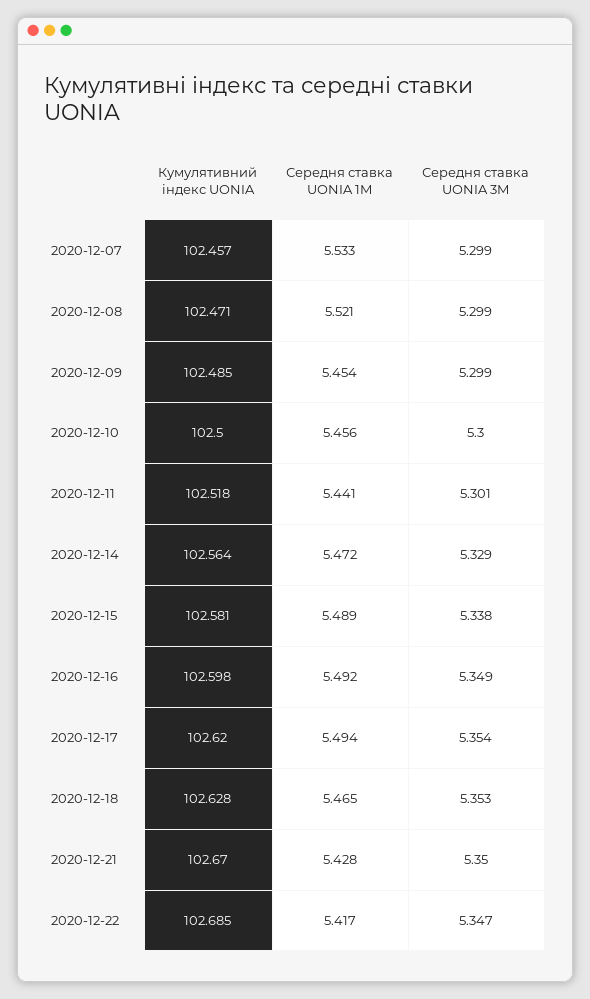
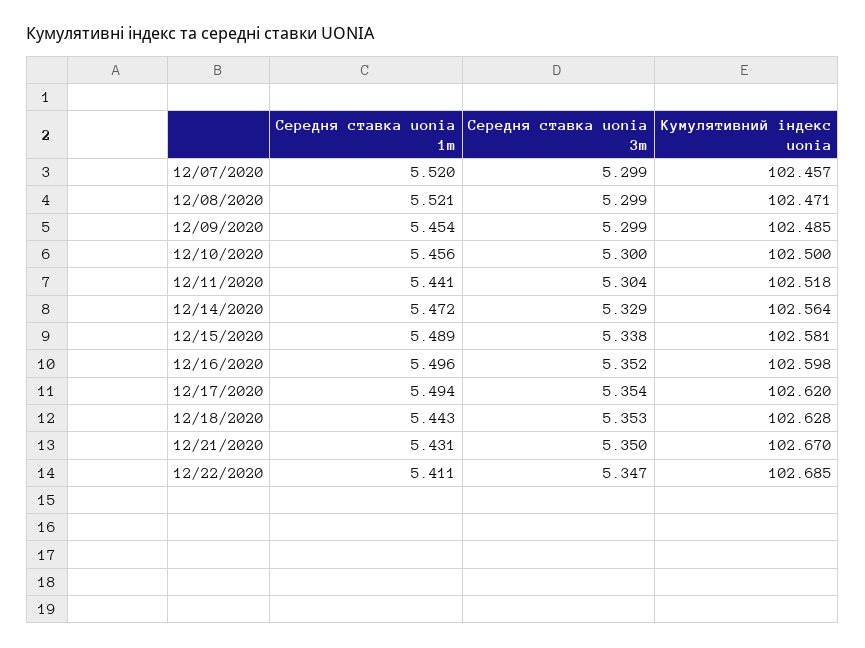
  {
    "Кумулятивний індекс UONIA": {
      "2020-12-07": 102.457,
      "2020-12-08": 102.471,
      "2020-12-09": 102.485,
      "2020-12-10": 102.5,
      "2020-12-11": 102.518,
      "2020-12-14": 102.564,
      "2020-12-15": 102.581,
      "2020-12-16": 102.598,
      "2020-12-17": 102.62,
      "2020-12-18": 102.628,
      "2020-12-21": 102.67,
      "2020-12-22": 102.685
    },
    "Середня ставка UONIA 1M": {
-     "2020-12-07": 5.533,
+     "2020-12-07": 5.52,
      "2020-12-08": 5.521,
      "2020-12-09": 5.454,
      "2020-12-10": 5.456,
      "2020-12-11": 5.441,
      "2020-12-14": 5.472,
      "2020-12-15": 5.489,
-     "2020-12-16": 5.492,
+     "2020-12-16": 5.496,
      "2020-12-17": 5.494,
-     "2020-12-18": 5.465,
+     "2020-12-18": 5.443,
-     "2020-12-21": 5.428,
+     "2020-12-21": 5.431,
-     "2020-12-22": 5.417
+     "2020-12-22": 5.411
    },
    "Середня ставка UONIA 3M": {
      "2020-12-07": 5.299,
      "2020-12-08": 5.299,
      "2020-12-09": 5.299,
      "2020-12-10": 5.3,
-     "2020-12-11": 5.301,
+     "2020-12-11": 5.304,
      "2020-12-14": 5.329,
      "2020-12-15": 5.338,
-     "2020-12-16": 5.349,
+     "2020-12-16": 5.352,
      "2020-12-17": 5.354,
      "2020-12-18": 5.353,
      "2020-12-21": 5.35,
      "2020-12-22": 5.347
    }
  }

